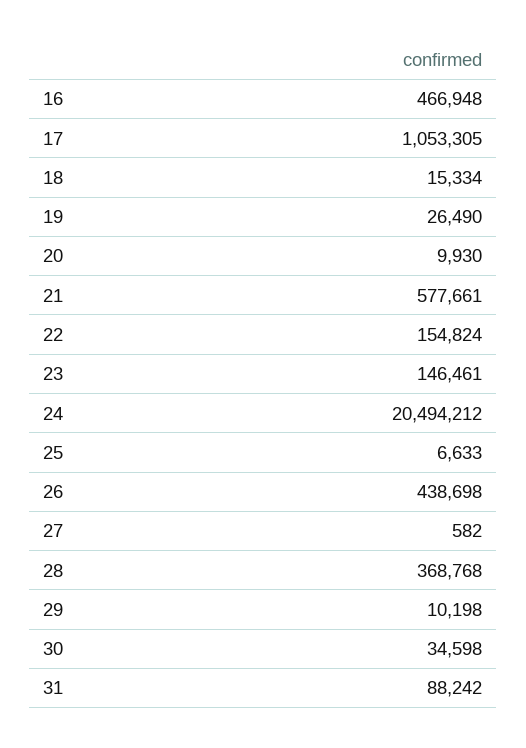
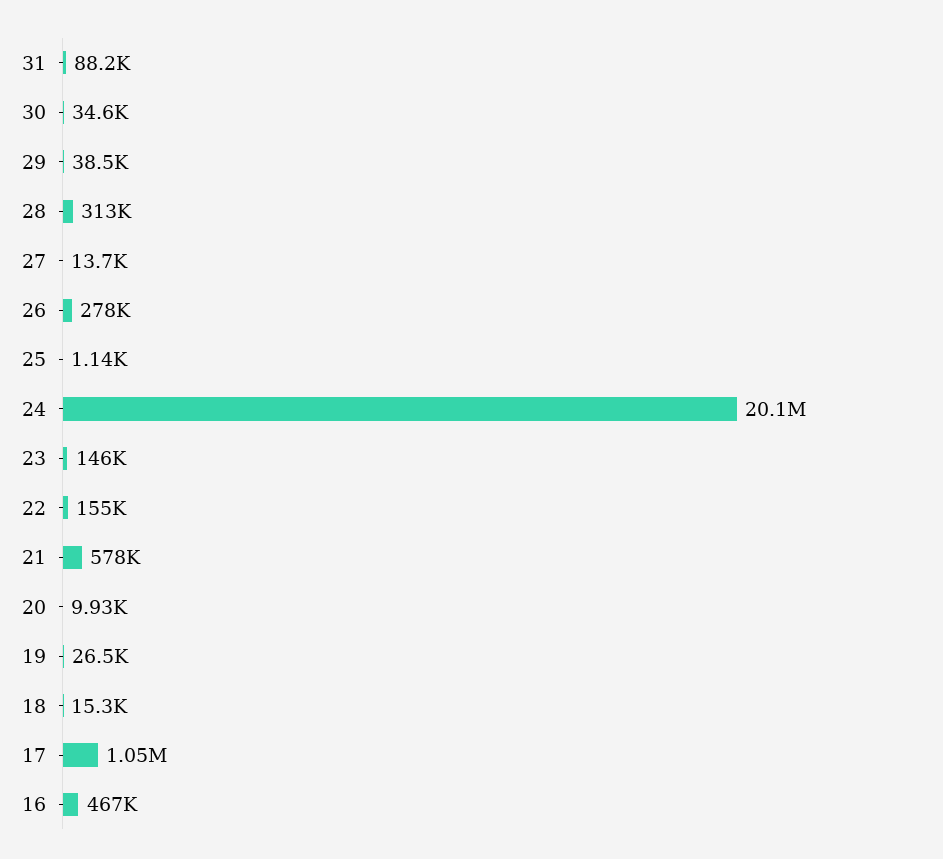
  {
    "16": 466948,
    "17": 1053305,
    "18": 15334,
    "19": 26490,
    "20": 9930,
    "21": 577661,
    "22": 154824,
    "23": 146461,
-   "24": 20494212,
+   "24": 20100000,
-   "25": 6633,
+   "25": 1140,
-   "26": 438698,
+   "26": 278000,
-   "27": 582,
+   "27": 13700,
-   "28": 368768,
+   "28": 313000,
-   "29": 10198,
+   "29": 38500,
    "30": 34598,
    "31": 88242
  }

